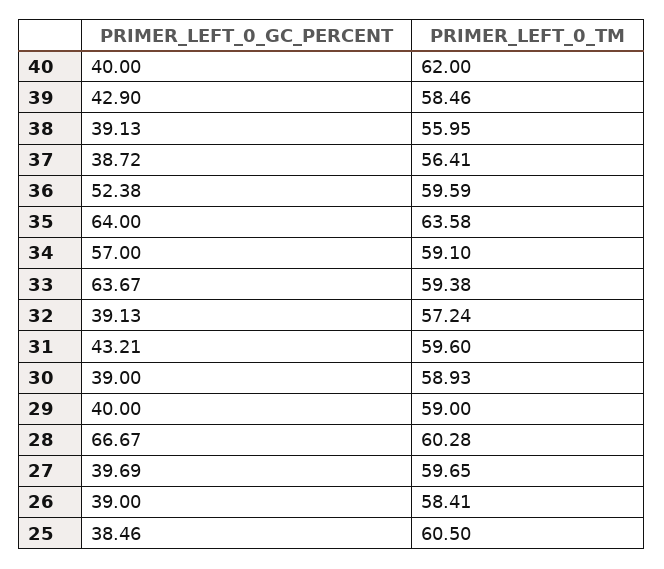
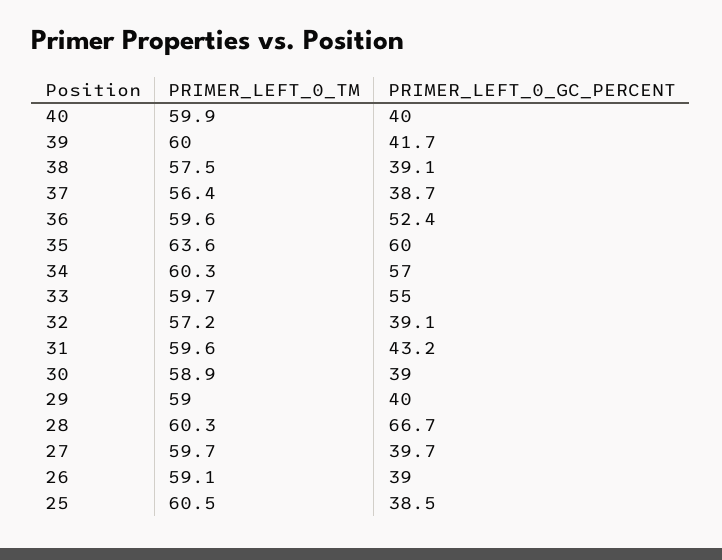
  {
    "PRIMER_LEFT_0_GC_PERCENT": {
      "40": 40,
-     "39": 42.9,
+     "39": 41.7,
      "38": 39.13,
      "37": 38.72,
      "36": 52.38,
-     "35": 64,
+     "35": 60,
      "34": 57,
-     "33": 63.67,
+     "33": 55,
      "32": 39.13,
      "31": 43.21,
      "30": 39,
      "29": 40,
      "28": 66.67,
      "27": 39.69,
      "26": 39,
      "25": 38.46
    },
    "PRIMER_LEFT_0_TM": {
-     "40": 62,
+     "40": 59.9,
-     "39": 58.46,
+     "39": 60,
-     "38": 55.95,
+     "38": 57.5,
      "37": 56.41,
      "36": 59.59,
      "35": 63.58,
-     "34": 59.1,
+     "34": 60.3,
-     "33": 59.38,
+     "33": 59.7,
      "32": 57.24,
      "31": 59.6,
      "30": 58.93,
      "29": 59,
      "28": 60.28,
      "27": 59.65,
-     "26": 58.41,
+     "26": 59.1,
      "25": 60.5
    }
  }

